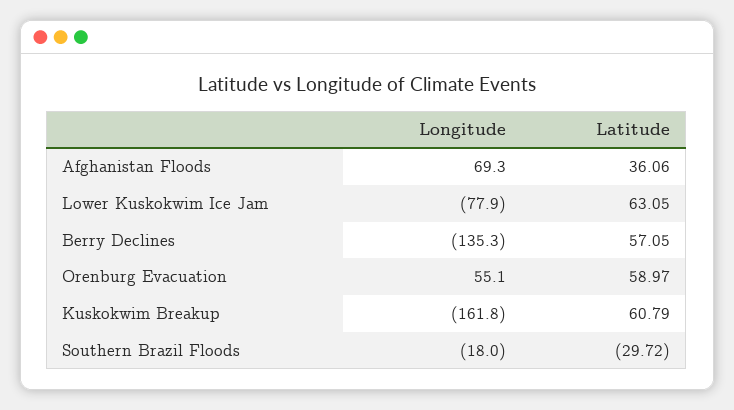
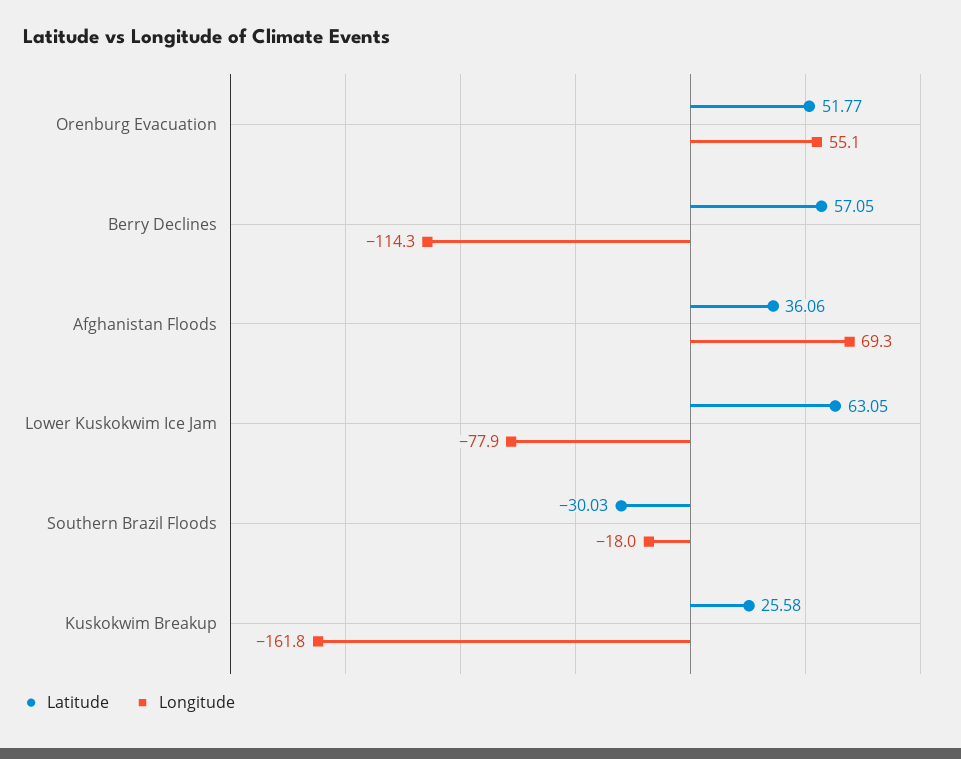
  {
    "Longitude": {
      "Afghanistan Floods": 69.3,
      "Lower Kuskokwim Ice Jam": -77.9,
-     "Berry Declines": -135.3,
+     "Berry Declines": -114.3,
      "Orenburg Evacuation": 55.1,
      "Kuskokwim Breakup": -161.8,
      "Southern Brazil Floods": -18
    },
    "Latitude": {
      "Afghanistan Floods": 36.06,
      "Lower Kuskokwim Ice Jam": 63.05,
      "Berry Declines": 57.05,
-     "Orenburg Evacuation": 58.97,
+     "Orenburg Evacuation": 51.77,
-     "Kuskokwim Breakup": 60.79,
+     "Kuskokwim Breakup": 25.58,
-     "Southern Brazil Floods": -29.72
+     "Southern Brazil Floods": -30.03
    }
  }

